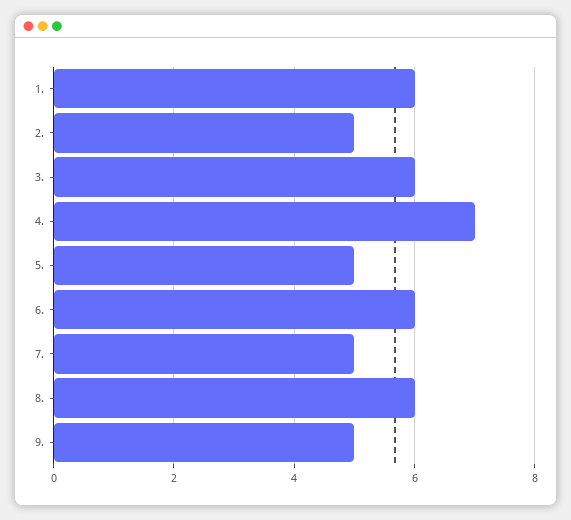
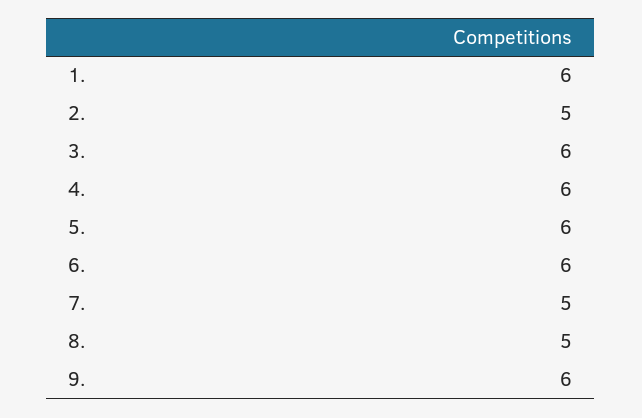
  {
    "1.": 6,
    "2.": 5,
    "3.": 6,
-   "4.": 7,
+   "4.": 6,
-   "5.": 5,
+   "5.": 6,
    "6.": 6,
    "7.": 5,
-   "8.": 6,
+   "8.": 5,
-   "9.": 5
+   "9.": 6
  }

